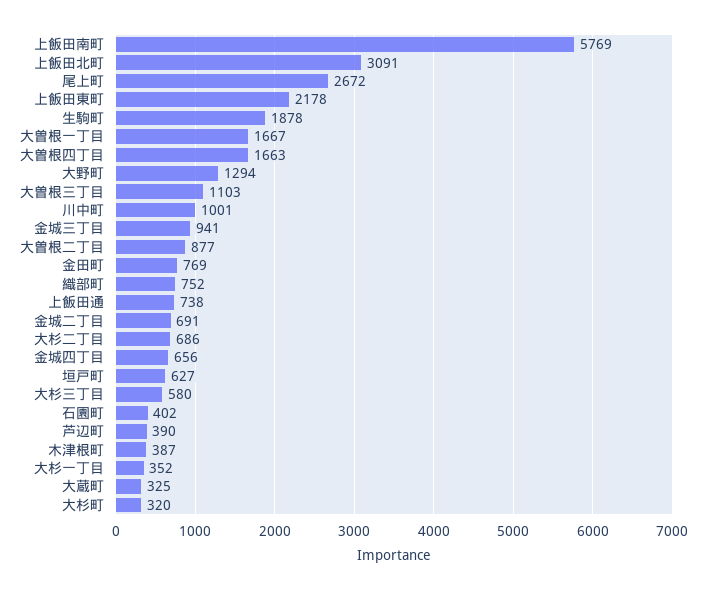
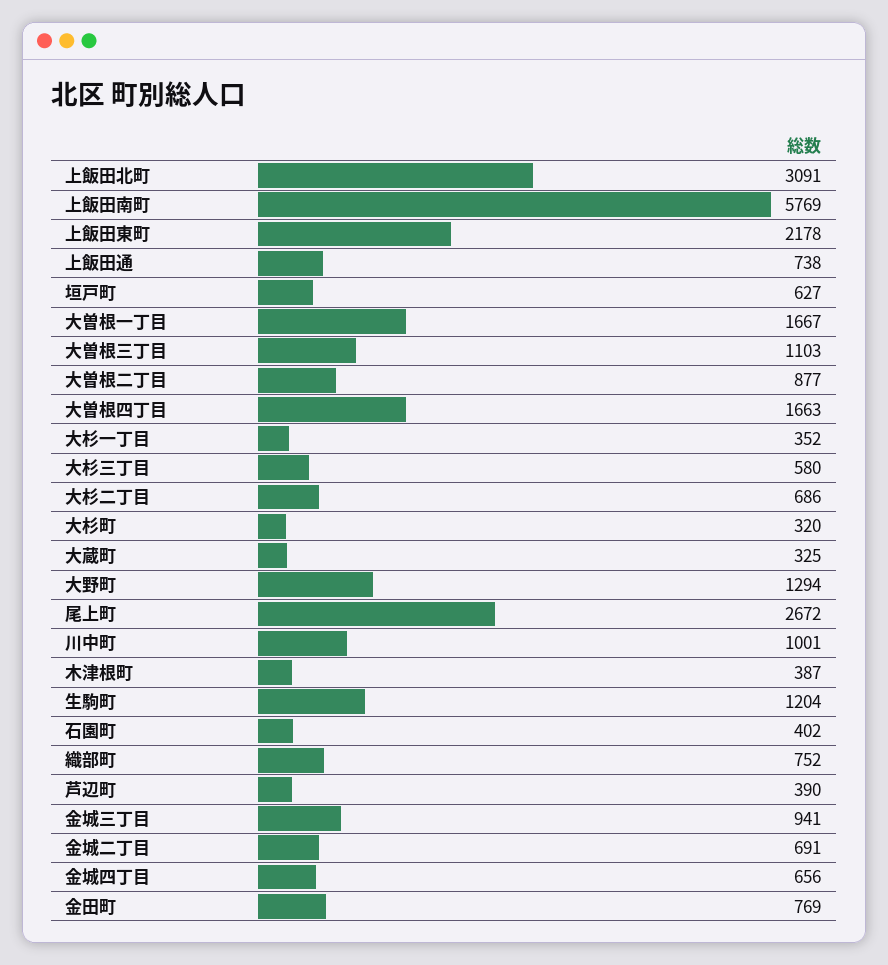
  {
    "上飯田南町": 5769,
    "上飯田北町": 3091,
    "尾上町": 2672,
    "上飯田東町": 2178,
-   "生駒町": 1878,
+   "生駒町": 1204,
    "大曽根一丁目": 1667,
    "大曽根四丁目": 1663,
    "大野町": 1294,
    "大曽根三丁目": 1103,
    "川中町": 1001,
    "金城三丁目": 941,
    "大曽根二丁目": 877,
    "金田町": 769,
    "織部町": 752,
    "上飯田通": 738,
    "金城二丁目": 691,
    "大杉二丁目": 686,
    "金城四丁目": 656,
    "垣戸町": 627,
    "大杉三丁目": 580,
    "石園町": 402,
    "芦辺町": 390,
    "木津根町": 387,
    "大杉一丁目": 352,
    "大蔵町": 325,
    "大杉町": 320
  }

